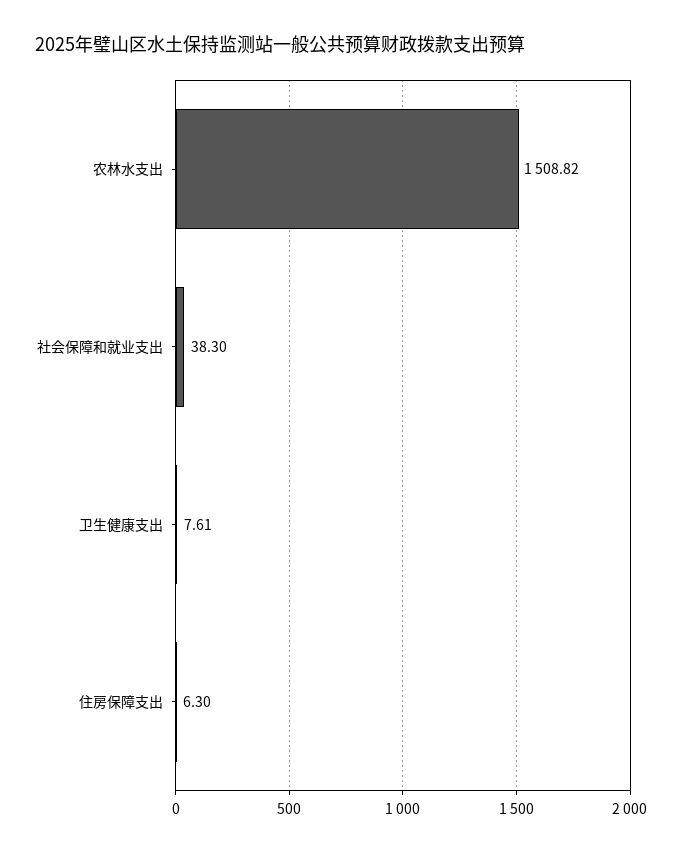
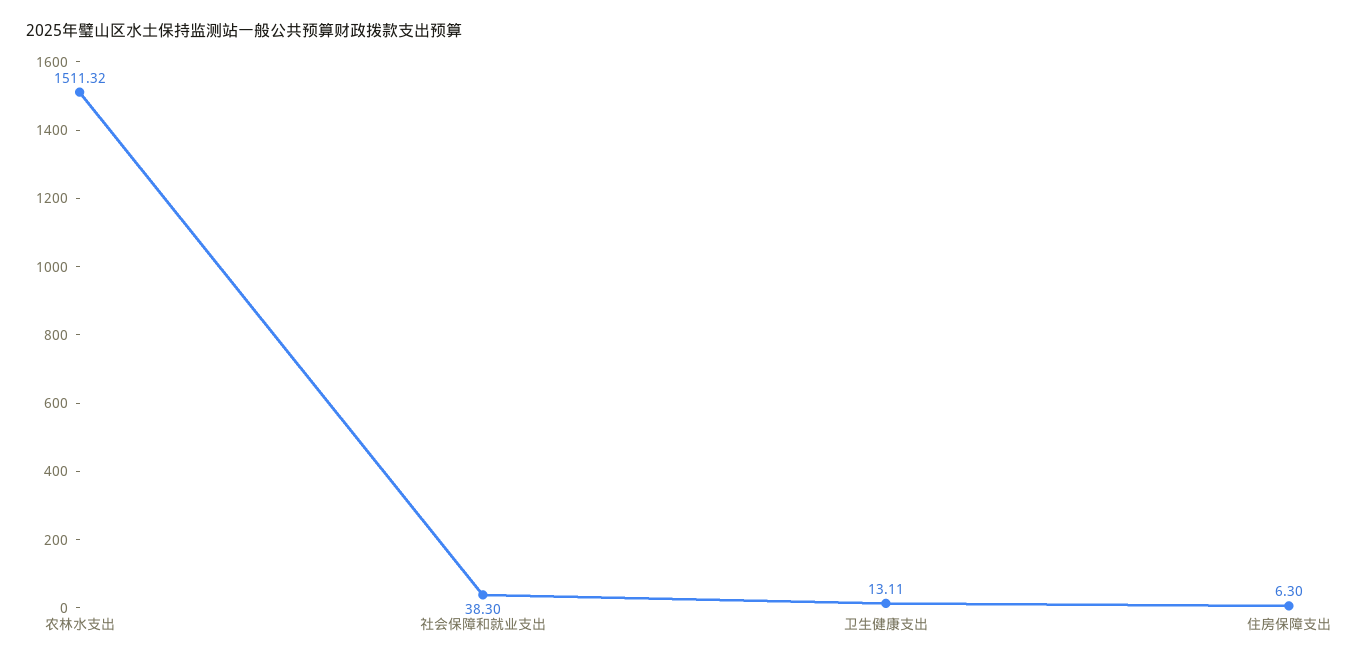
  {
-   "农林水支出": 1508.82,
+   "农林水支出": 1511.32,
    "社会保障和就业支出": 38.3,
-   "卫生健康支出": 7.61,
+   "卫生健康支出": 13.11,
    "住房保障支出": 6.3
  }

